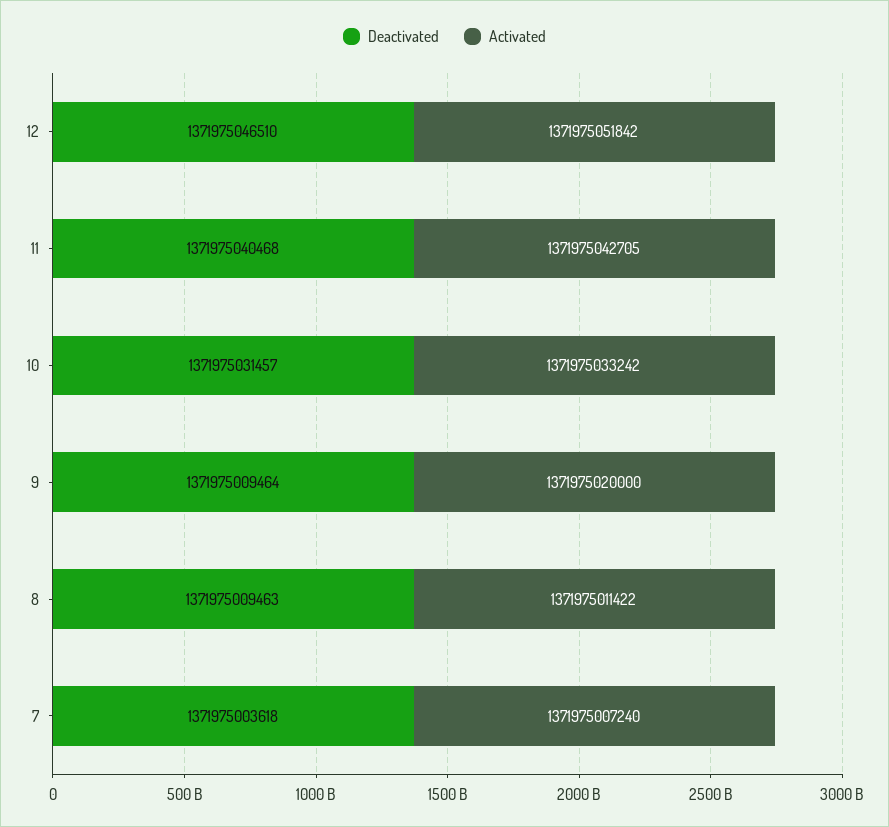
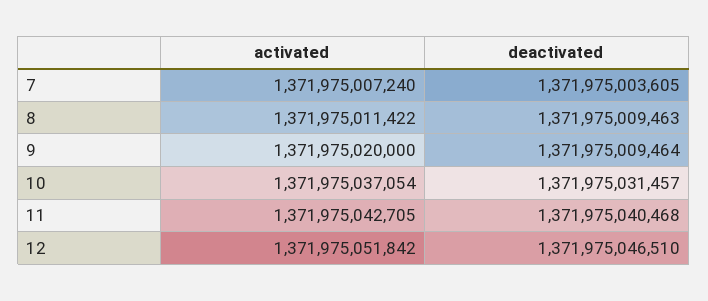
  {
    "Deactivated": {
      "12": 1371975046510,
      "11": 1371975040468,
      "10": 1371975031457,
      "9": 1371975009464,
      "8": 1371975009463,
-     "7": 1371975003618
+     "7": 1371975003605
    },
    "Activated": {
      "12": 1371975051842,
      "11": 1371975042705,
-     "10": 1371975033242,
+     "10": 1371975037054,
      "9": 1371975020000,
      "8": 1371975011422,
      "7": 1371975007240
    }
  }

